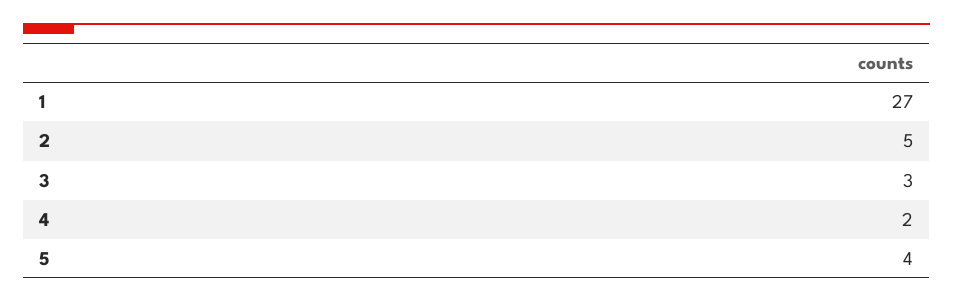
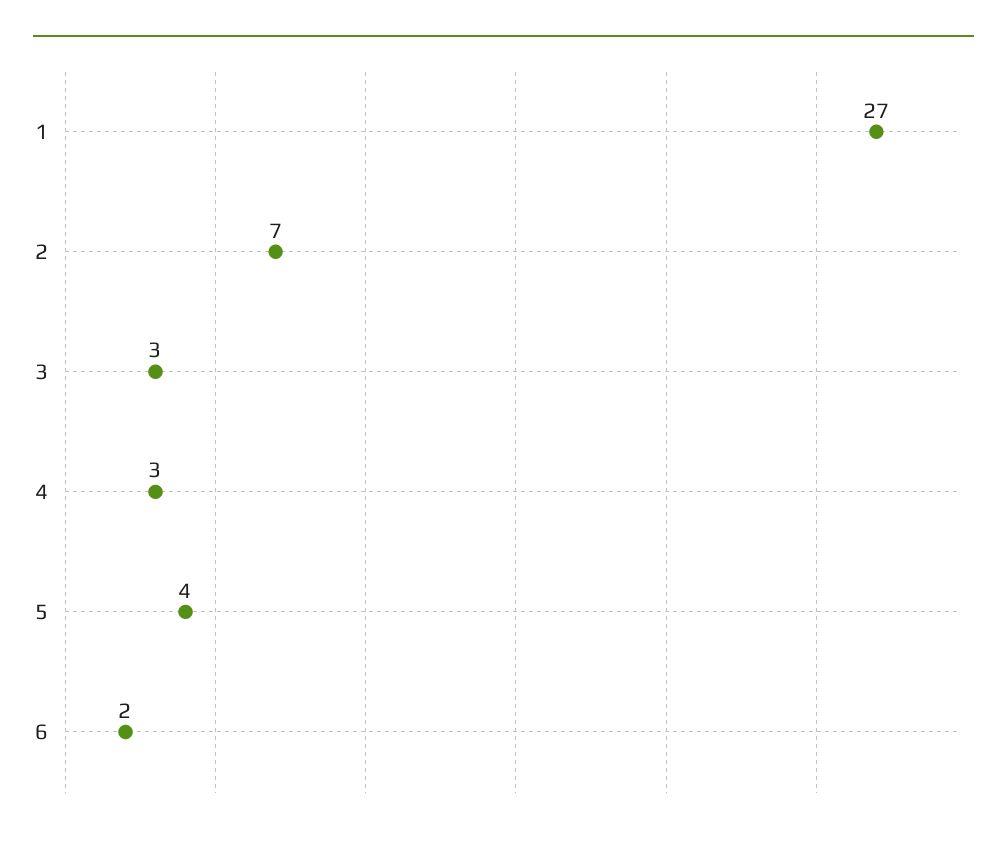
  {
    "1": 27,
-   "2": 5,
+   "2": 7,
    "3": 3,
-   "4": 2,
+   "4": 3,
-   "5": 4
+   "5": 4,
+   "6": 2
  }

